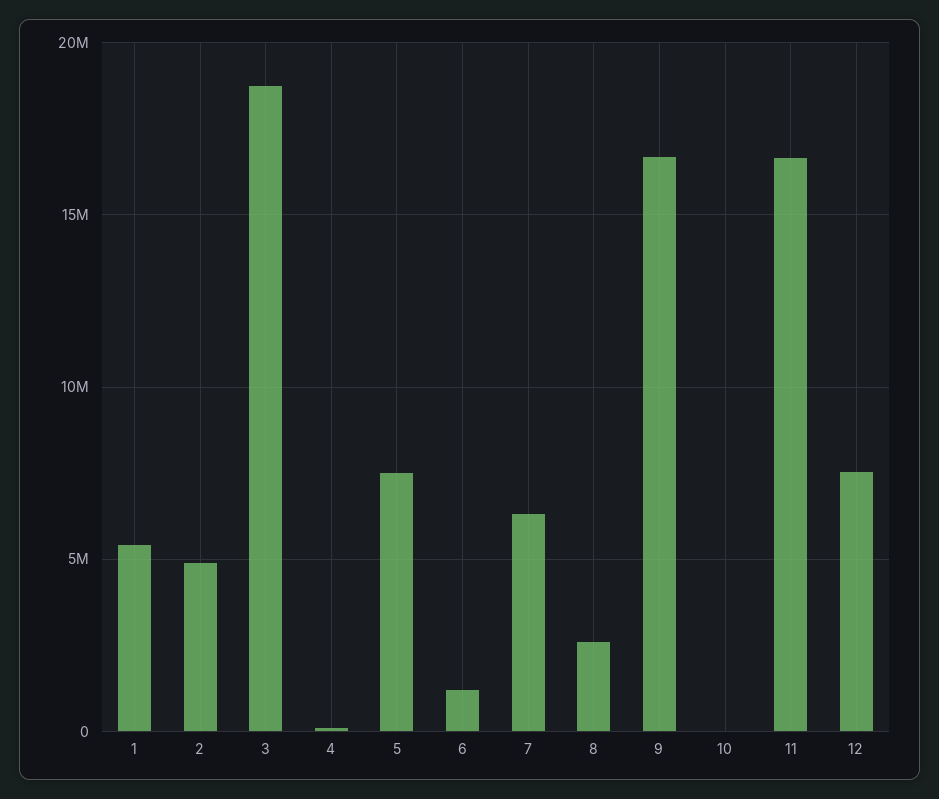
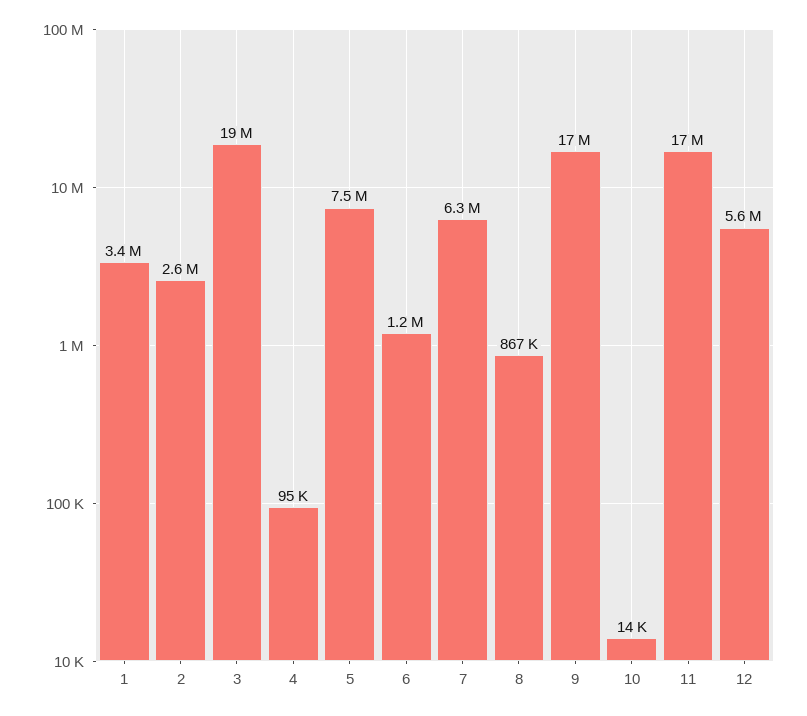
  {
-   "1": 5500000,
+   "1": 3400000,
-   "2": 5000000,
+   "2": 2600000,
    "3": 19000000,
    "4": 95000,
    "5": 7500000,
    "6": 1200000,
    "7": 6300000,
-   "8": 2500000,
+   "8": 867000,
    "9": 17000000,
    "10": 14000,
    "11": 17000000,
-   "12": 7500000
+   "12": 5600000
  }

